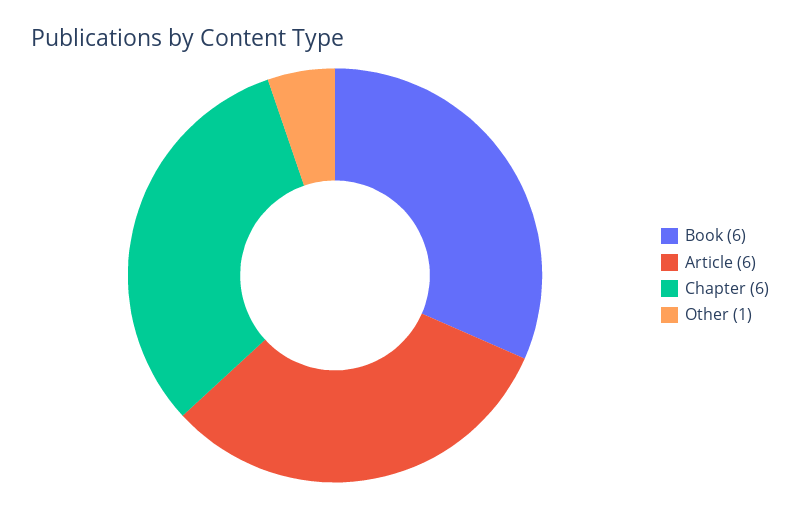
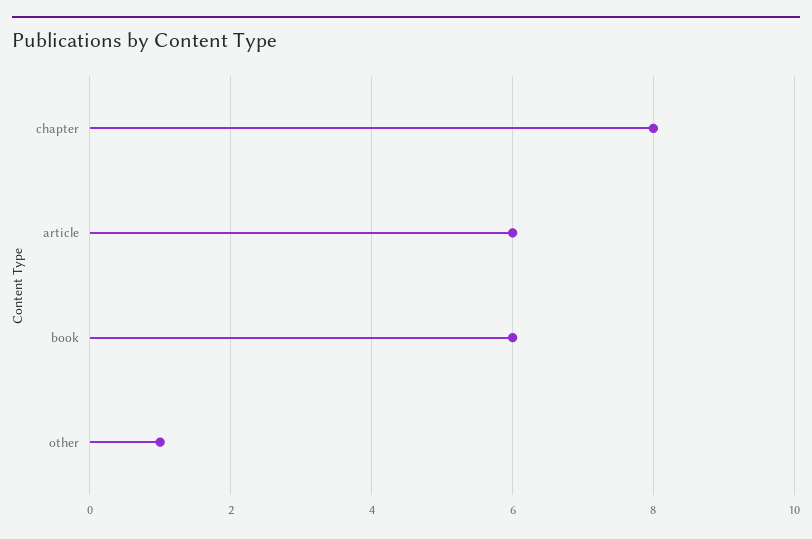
  {
    "Book": 6,
    "Article": 6,
-   "Chapter": 6,
+   "Chapter": 8,
    "Other": 1
  }

